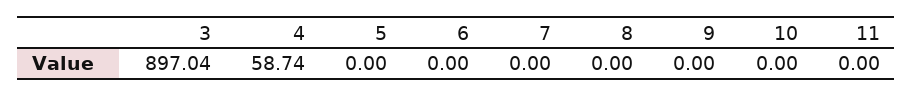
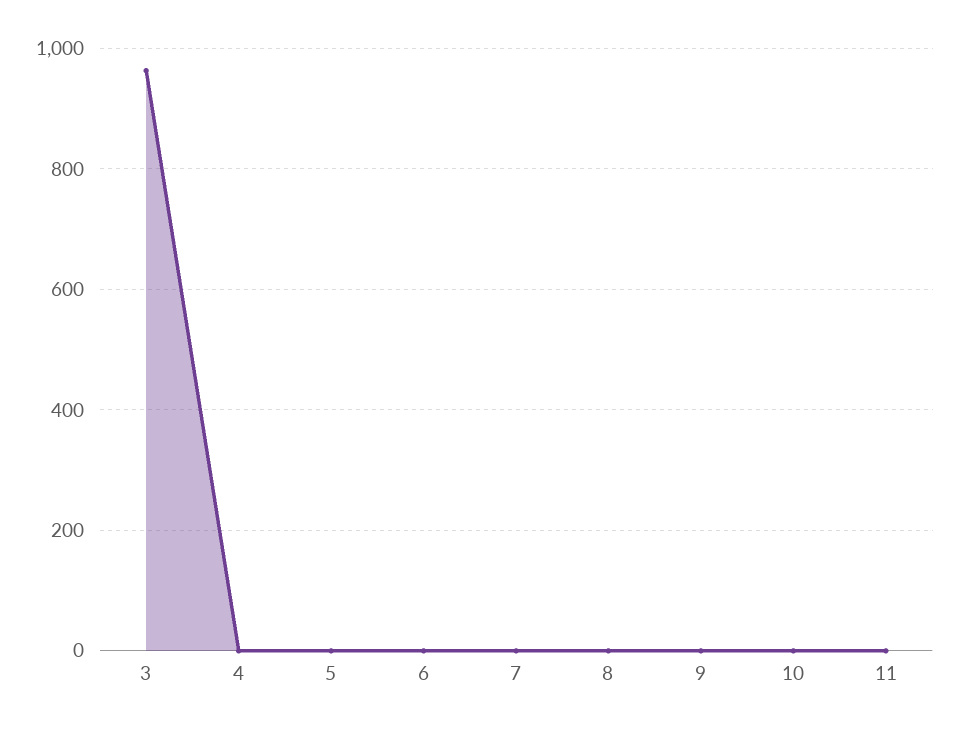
  {
-   "3": 897.04,
+   "3": 960,
-   "4": 58.74,
+   "4": 0,
    "5": 0,
    "6": 0,
    "7": 0,
    "8": 0,
    "9": 0,
    "10": 0,
    "11": 0
  }

